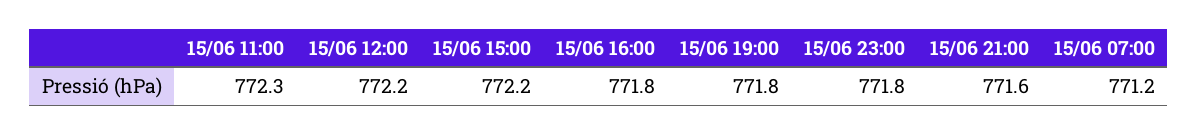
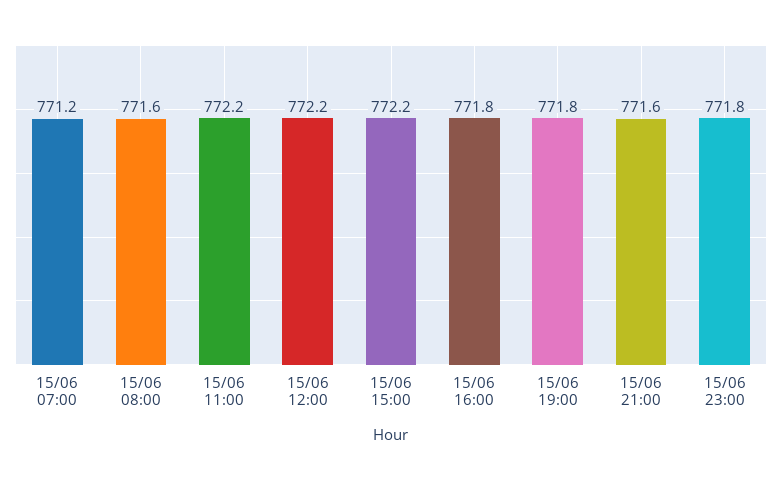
  {
-   "15/06 11:00": 772.3,
+   "15/06 11:00": 772.2,
    "15/06 12:00": 772.2,
    "15/06 15:00": 772.2,
    "15/06 16:00": 771.8,
    "15/06 19:00": 771.8,
    "15/06 23:00": 771.8,
    "15/06 21:00": 771.6,
-   "15/06 07:00": 771.2
+   "15/06 07:00": 771.2,
+   "15/06 08:00": 771.6
  }

